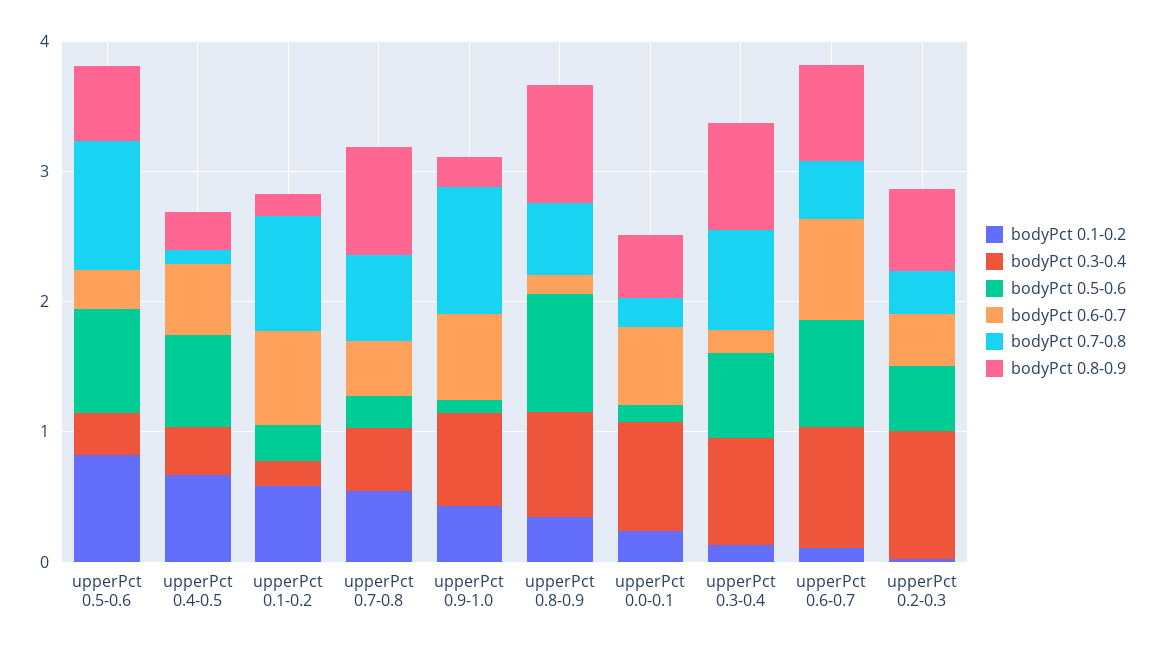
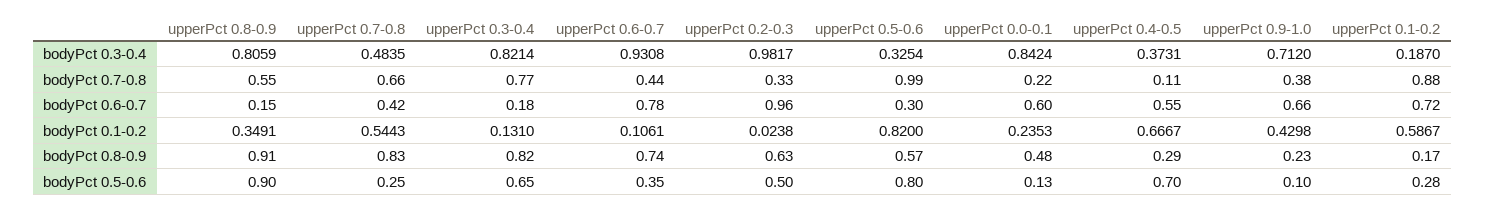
  {
    "bodyPct 0.1-0.2": {
      "upperPct 0.5-0.6": 0.82,
      "upperPct 0.4-0.5": 0.6667,
      "upperPct 0.1-0.2": 0.5867,
      "upperPct 0.7-0.8": 0.5443,
      "upperPct 0.9-1.0": 0.4298,
      "upperPct 0.8-0.9": 0.3491,
      "upperPct 0.0-0.1": 0.2353,
      "upperPct 0.3-0.4": 0.131,
      "upperPct 0.6-0.7": 0.1061,
      "upperPct 0.2-0.3": 0.0238
    },
    "bodyPct 0.3-0.4": {
      "upperPct 0.5-0.6": 0.3254,
      "upperPct 0.4-0.5": 0.3731,
      "upperPct 0.1-0.2": 0.187,
      "upperPct 0.7-0.8": 0.4835,
      "upperPct 0.9-1.0": 0.712,
      "upperPct 0.8-0.9": 0.8059,
      "upperPct 0.0-0.1": 0.8424,
      "upperPct 0.3-0.4": 0.8214,
      "upperPct 0.6-0.7": 0.9308,
      "upperPct 0.2-0.3": 0.9817
    },
    "bodyPct 0.5-0.6": {
      "upperPct 0.5-0.6": 0.8,
      "upperPct 0.4-0.5": 0.7,
      "upperPct 0.1-0.2": 0.28,
      "upperPct 0.7-0.8": 0.25,
      "upperPct 0.9-1.0": 0.1,
      "upperPct 0.8-0.9": 0.9,
      "upperPct 0.0-0.1": 0.13,
      "upperPct 0.3-0.4": 0.65,
-     "upperPct 0.6-0.7": 0.8,
+     "upperPct 0.6-0.7": 0.35,
      "upperPct 0.2-0.3": 0.5
    },
    "bodyPct 0.6-0.7": {
      "upperPct 0.5-0.6": 0.3,
      "upperPct 0.4-0.5": 0.55,
      "upperPct 0.1-0.2": 0.72,
      "upperPct 0.7-0.8": 0.42,
      "upperPct 0.9-1.0": 0.66,
      "upperPct 0.8-0.9": 0.15,
      "upperPct 0.0-0.1": 0.6,
      "upperPct 0.3-0.4": 0.18,
      "upperPct 0.6-0.7": 0.78,
-     "upperPct 0.2-0.3": 0.4
+     "upperPct 0.2-0.3": 0.96
    },
    "bodyPct 0.7-0.8": {
      "upperPct 0.5-0.6": 0.99,
      "upperPct 0.4-0.5": 0.11,
      "upperPct 0.1-0.2": 0.88,
      "upperPct 0.7-0.8": 0.66,
-     "upperPct 0.9-1.0": 1,
+     "upperPct 0.9-1.0": 0.38,
      "upperPct 0.8-0.9": 0.55,
      "upperPct 0.0-0.1": 0.22,
      "upperPct 0.3-0.4": 0.77,
      "upperPct 0.6-0.7": 0.44,
      "upperPct 0.2-0.3": 0.33
    },
    "bodyPct 0.8-0.9": {
      "upperPct 0.5-0.6": 0.57,
      "upperPct 0.4-0.5": 0.29,
      "upperPct 0.1-0.2": 0.17,
      "upperPct 0.7-0.8": 0.83,
      "upperPct 0.9-1.0": 0.23,
      "upperPct 0.8-0.9": 0.91,
      "upperPct 0.0-0.1": 0.48,
      "upperPct 0.3-0.4": 0.82,
      "upperPct 0.6-0.7": 0.74,
      "upperPct 0.2-0.3": 0.63
    }
  }

